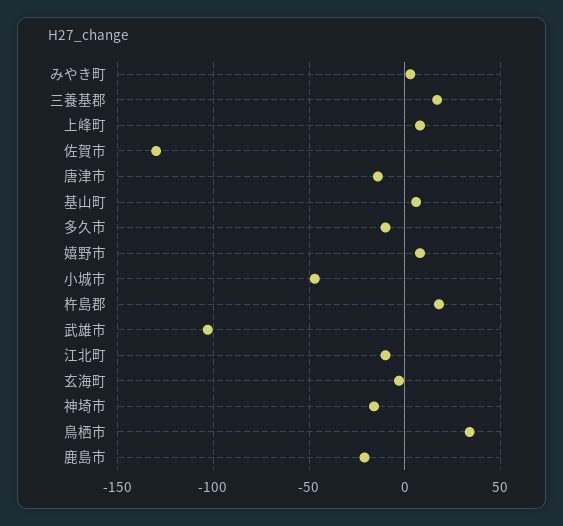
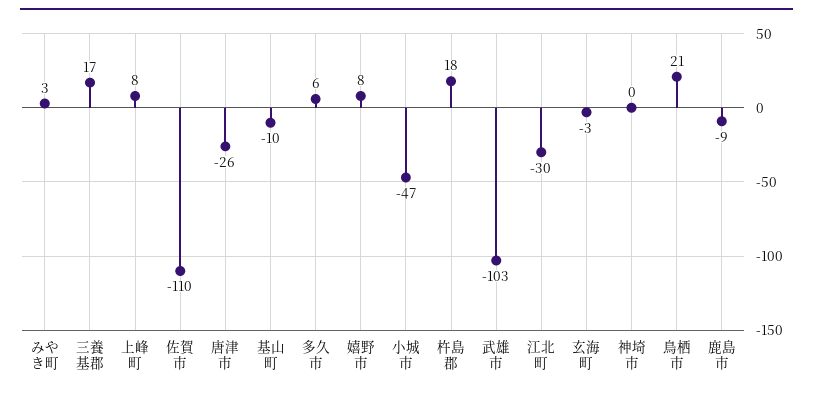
  {
    "みやき町": 3,
    "三養基郡": 17,
    "上峰町": 8,
-   "佐賀市": -130,
+   "佐賀市": -110,
-   "唐津市": -15,
+   "唐津市": -26,
-   "基山町": 5,
+   "基山町": -10,
-   "多久市": -10,
+   "多久市": 6,
    "嬉野市": 8,
    "小城市": -47,
    "杵島郡": 18,
    "武雄市": -103,
-   "江北町": -10,
+   "江北町": -30,
    "玄海町": -3,
-   "神埼市": -15,
+   "神埼市": 0,
-   "鳥栖市": 35,
+   "鳥栖市": 21,
-   "鹿島市": -20
+   "鹿島市": -9
  }

